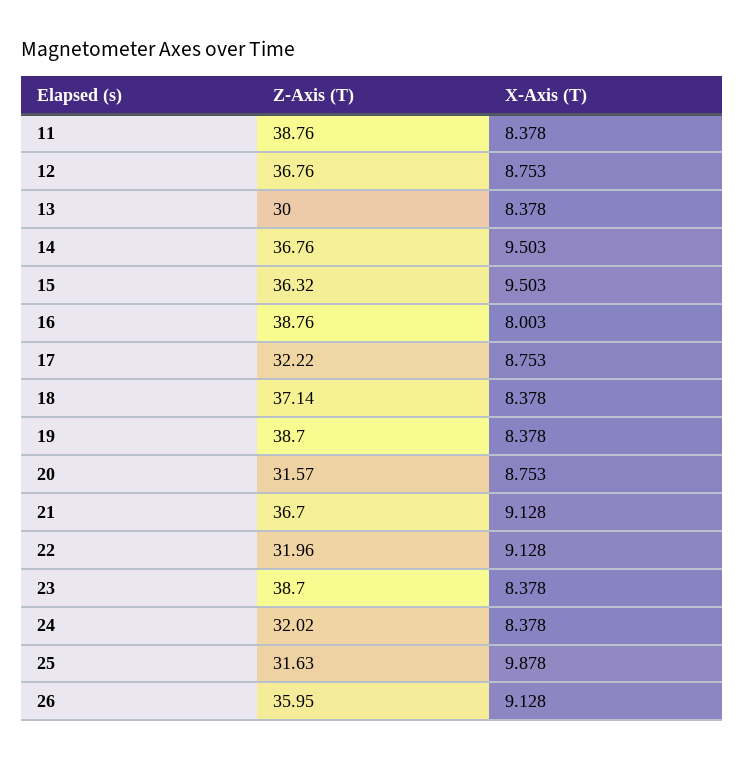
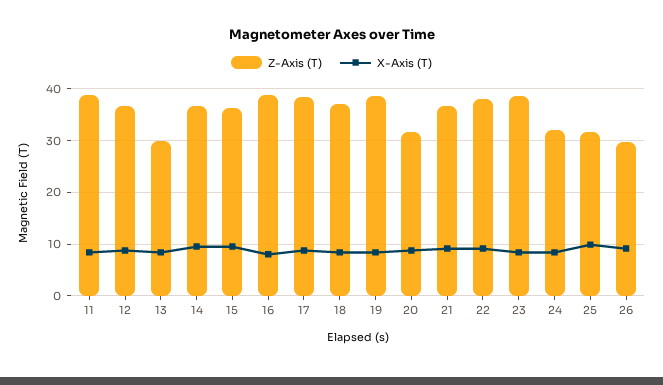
  {
    "Z-Axis (T)": {
      "11": 38.76,
      "12": 36.76,
      "13": 30,
      "14": 36.76,
      "15": 36.32,
      "16": 38.76,
-     "17": 32.22,
+     "17": 38,
      "18": 37.14,
      "19": 38.7,
      "20": 31.57,
      "21": 36.7,
-     "22": 31.96,
+     "22": 38,
      "23": 38.7,
      "24": 32.02,
      "25": 31.63,
-     "26": 35.95
+     "26": 30
    },
    "X-Axis (T)": {
      "11": 8.378,
      "12": 8.753,
      "13": 8.378,
      "14": 9.503,
      "15": 9.503,
      "16": 8.003,
      "17": 8.753,
      "18": 8.378,
      "19": 8.378,
      "20": 8.753,
      "21": 9.128,
      "22": 9.128,
      "23": 8.378,
      "24": 8.378,
      "25": 9.878,
      "26": 9.128
    }
  }

